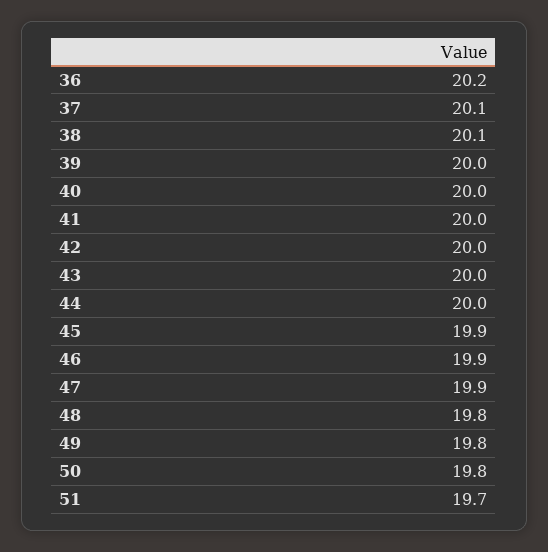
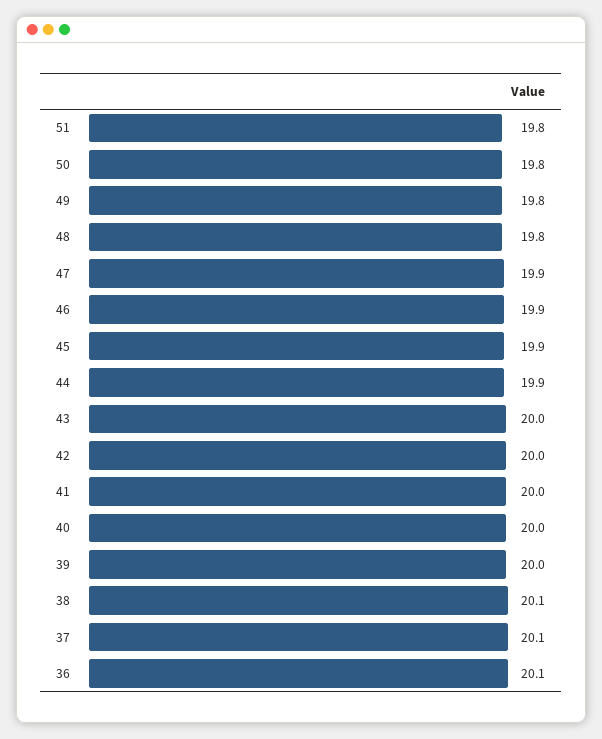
  {
-   "36": 20.2,
+   "36": 20.1,
    "37": 20.1,
    "38": 20.1,
    "39": 20,
    "40": 20,
    "41": 20,
    "42": 20,
    "43": 20,
-   "44": 20,
+   "44": 19.9,
    "45": 19.9,
    "46": 19.9,
    "47": 19.9,
    "48": 19.8,
    "49": 19.8,
    "50": 19.8,
-   "51": 19.7
+   "51": 19.8
  }

